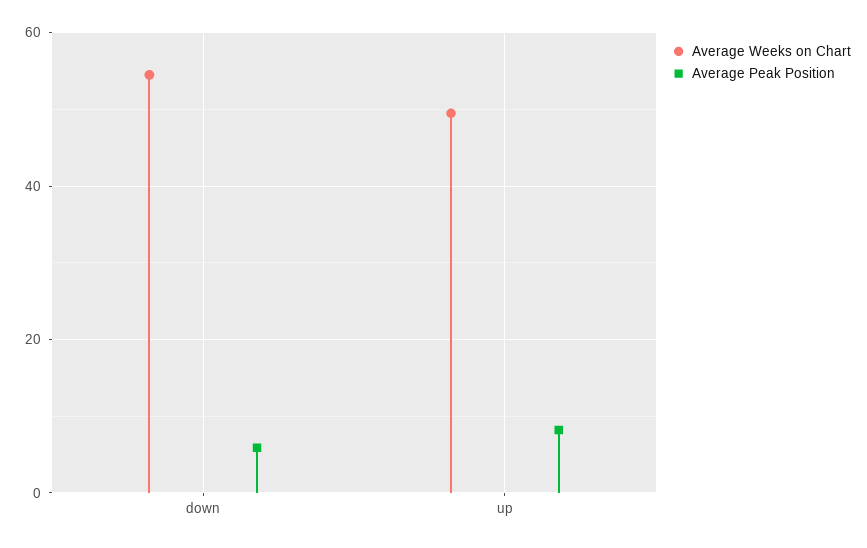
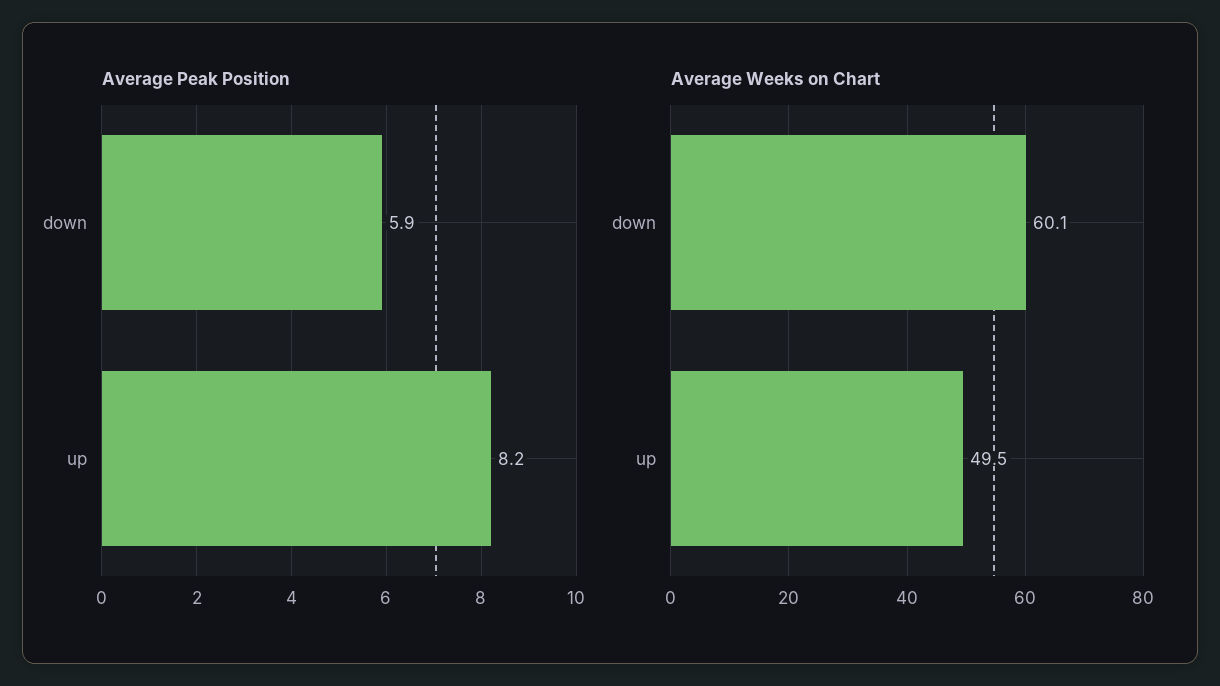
  {
    "Average Weeks on Chart": {
-     "down": 54,
+     "down": 60.1,
      "up": 49.5
    },
    "Average Peak Position": {
      "down": 5.9,
      "up": 8.2
    }
  }

